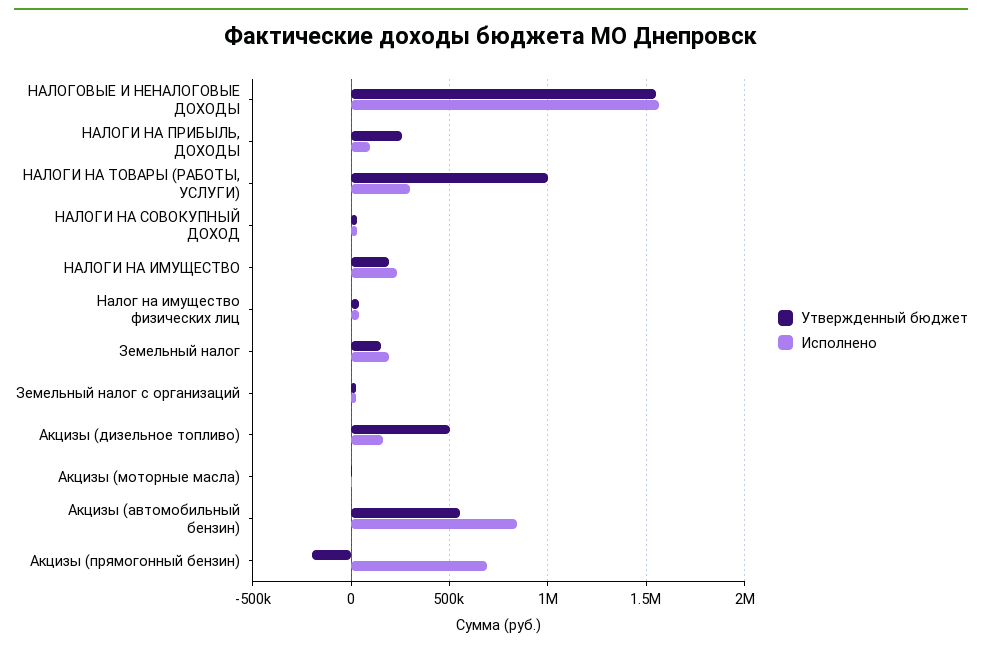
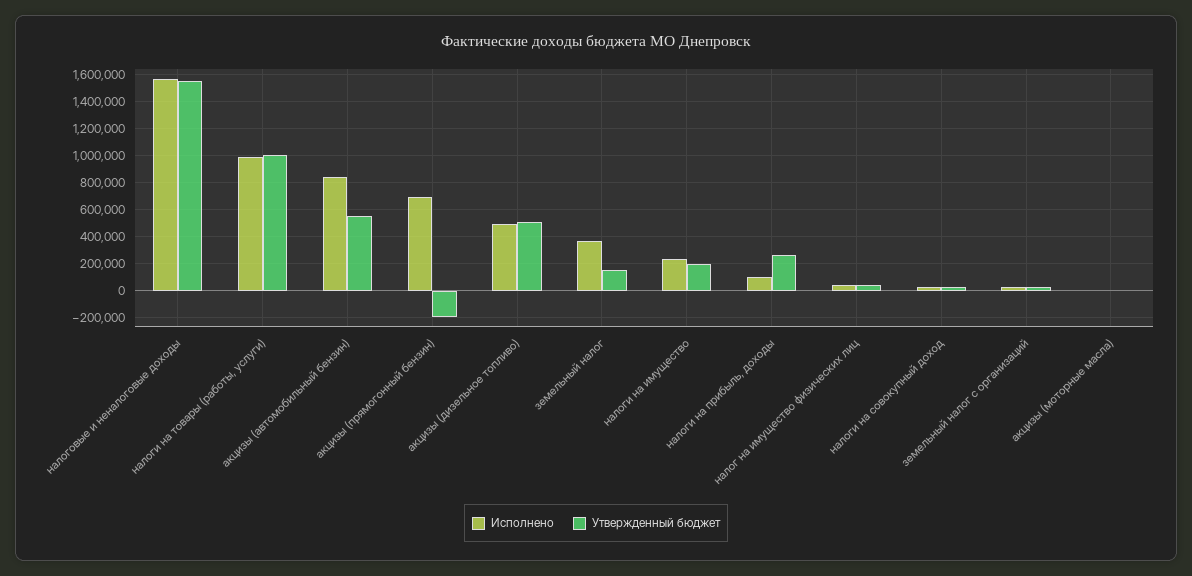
  {
    "Утвержденный бюджет": {
      "НАЛОГОВЫЕ И НЕНАЛОГОВЫЕ ДОХОДЫ": 1550000,
      "НАЛОГИ НА ПРИБЫЛЬ, ДОХОДЫ": 250000,
      "НАЛОГИ НА ТОВАРЫ (РАБОТЫ, УСЛУГИ)": 1000000,
      "НАЛОГИ НА СОВОКУПНЫЙ ДОХОД": 50000,
      "НАЛОГИ НА ИМУЩЕСТВО": 200000,
      "Налог на имущество физических лиц": 50000,
      "Земельный налог": 150000,
      "Земельный налог с организаций": 0,
      "Акцизы (дизельное топливо)": 500000,
      "Акцизы (моторные масла)": 0,
      "Акцизы (автомобильный бензин)": 550000,
      "Акцизы (прямогонный бензин)": -200000
    },
    "Исполнено": {
      "НАЛОГОВЫЕ И НЕНАЛОГОВЫЕ ДОХОДЫ": 1550000,
      "НАЛОГИ НА ПРИБЫЛЬ, ДОХОДЫ": 100000,
-     "НАЛОГИ НА ТОВАРЫ (РАБОТЫ, УСЛУГИ)": 300000,
+     "НАЛОГИ НА ТОВАРЫ (РАБОТЫ, УСЛУГИ)": 1000000,
      "НАЛОГИ НА СОВОКУПНЫЙ ДОХОД": 50000,
      "НАЛОГИ НА ИМУЩЕСТВО": 250000,
      "Налог на имущество физических лиц": 50000,
-     "Земельный налог": 200000,
+     "Земельный налог": 350000,
      "Земельный налог с организаций": 0,
-     "Акцизы (дизельное топливо)": 150000,
+     "Акцизы (дизельное топливо)": 500000,
      "Акцизы (моторные масла)": 0,
      "Акцизы (автомобильный бензин)": 850000,
      "Акцизы (прямогонный бензин)": 700000
    }
  }

